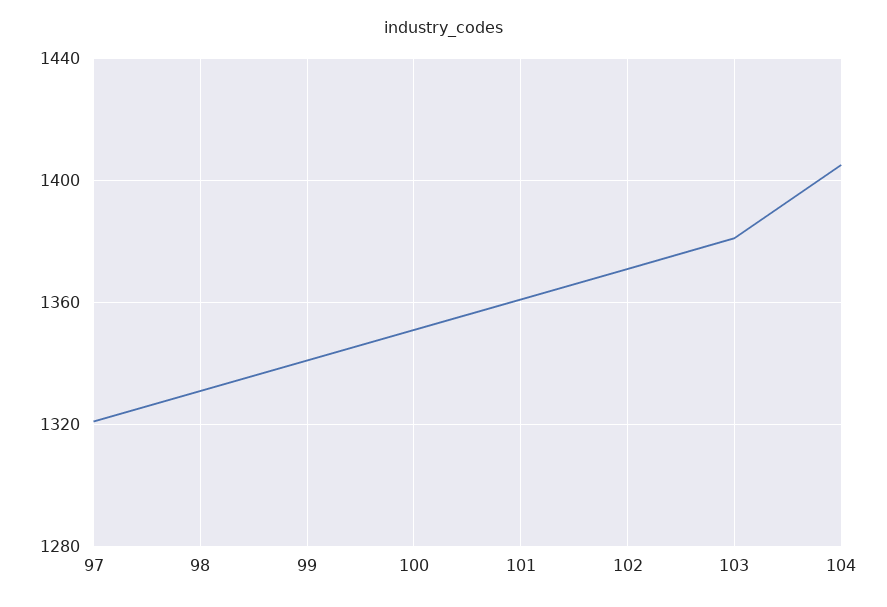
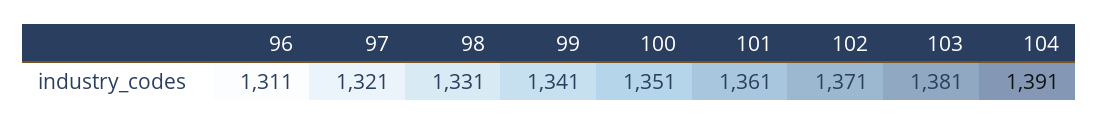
  {
    "97": 1321,
    "98": 1331,
    "99": 1341,
    "100": 1351,
    "101": 1361,
    "102": 1371,
    "103": 1381,
-   "104": 1405
+   "104": 1391,
+   "96": 1311
  }

